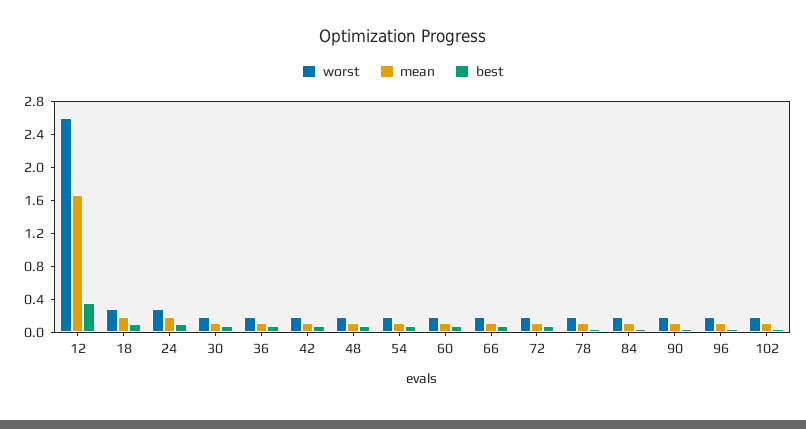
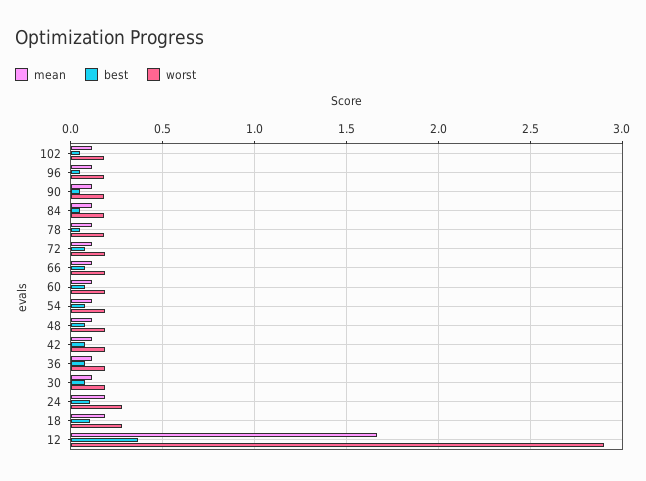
  {
    "worst": {
-     "12": 2.6,
+     "12": 2.9,
      "18": 0.3,
      "24": 0.3,
      "30": 0.2,
      "36": 0.2,
      "42": 0.2,
      "48": 0.2,
      "54": 0.2,
      "60": 0.2,
      "66": 0.2,
      "72": 0.2,
      "78": 0.2,
      "84": 0.2,
      "90": 0.2,
      "96": 0.2,
      "102": 0.2
    },
    "mean": {
      "12": 1.65,
      "18": 0.2,
      "24": 0.2,
      "30": 0.1,
      "36": 0.1,
      "42": 0.1,
      "48": 0.1,
      "54": 0.1,
      "60": 0.1,
      "66": 0.1,
      "72": 0.1,
      "78": 0.1,
      "84": 0.1,
      "90": 0.1,
      "96": 0.1,
      "102": 0.1
    },
    "best": {
      "12": 0.35,
      "18": 0.1,
      "24": 0.1,
      "30": 0.1,
      "36": 0.1,
      "42": 0.1,
      "48": 0.1,
      "54": 0.1,
      "60": 0.1,
      "66": 0.1,
      "72": 0.1,
      "78": 0.05,
      "84": 0.05,
      "90": 0.05,
      "96": 0.05,
      "102": 0.05
    }
  }

